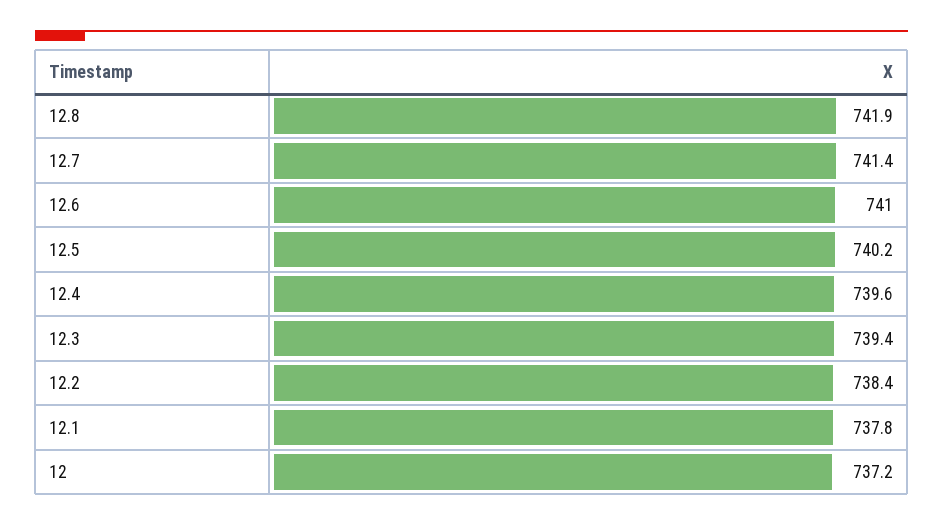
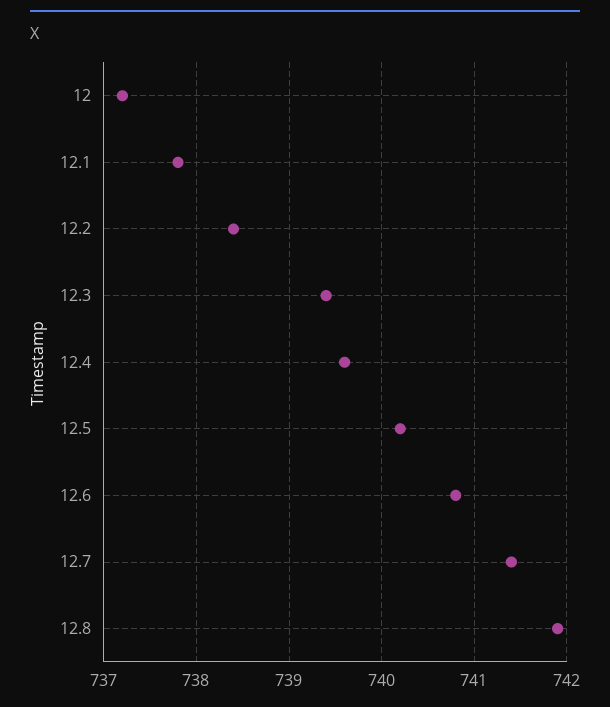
  {
    "12.8": 741.9,
    "12.7": 741.4,
-   "12.6": 741,
+   "12.6": 740.8,
    "12.5": 740.2,
    "12.4": 739.6,
    "12.3": 739.4,
    "12.2": 738.4,
    "12.1": 737.8,
    "12": 737.2
  }

